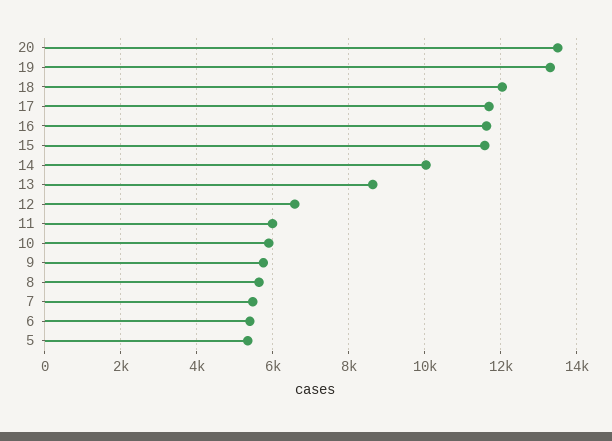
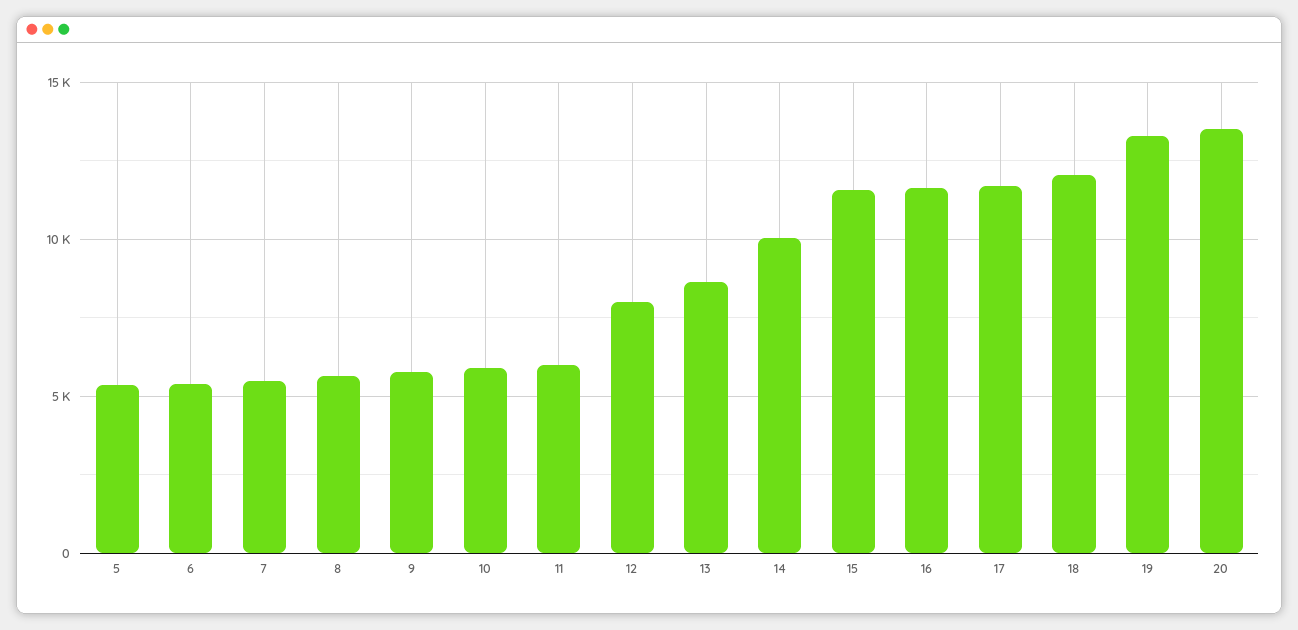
  {
    "20": 13400,
    "19": 13200,
    "18": 12000,
    "17": 11600,
    "16": 11600,
    "15": 11600,
    "14": 10000,
    "13": 8600,
-   "12": 6600,
+   "12": 8000,
    "11": 6000,
    "10": 5800,
    "9": 5800,
    "8": 5600,
    "7": 5400,
    "6": 5400,
    "5": 5400
  }

